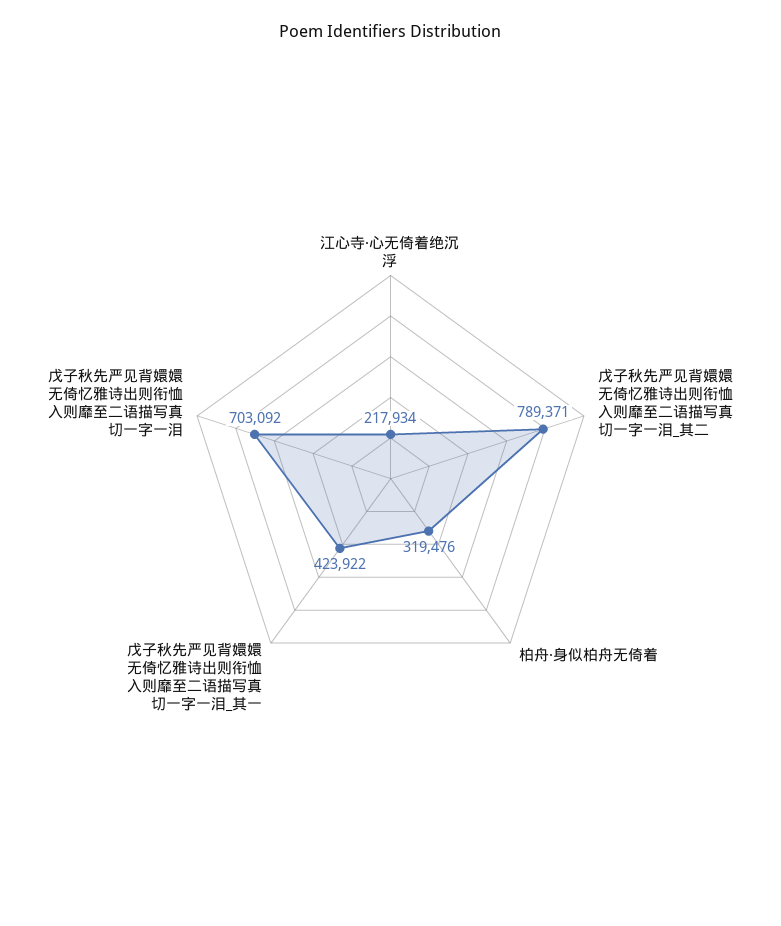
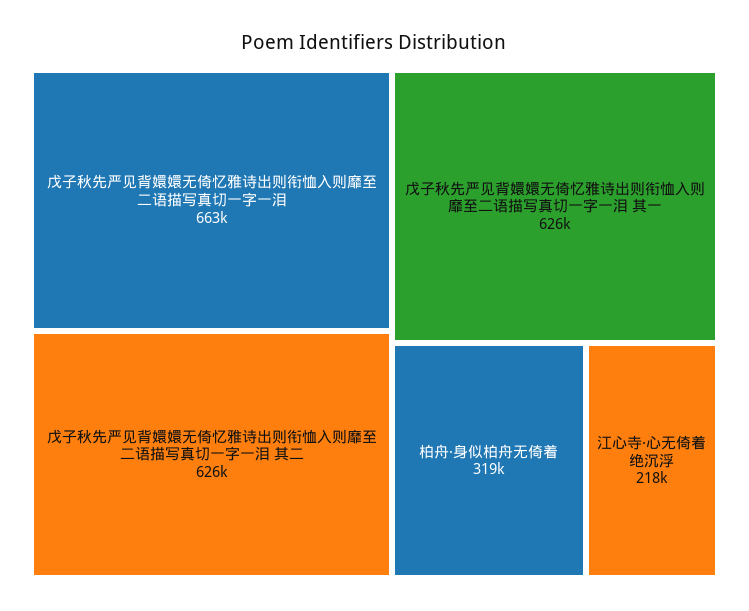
  {
    "江心寺·心无倚着绝沉浮": 217934,
-   "戊子秋先严见背嬛嬛无倚忆雅诗出则衔恤入则靡至二语描写真切一字一泪_其二": 789371,
+   "戊子秋先严见背嬛嬛无倚忆雅诗出则衔恤入则靡至二语描写真切一字一泪_其二": 626000,
    "柏舟·身似柏舟无倚着": 319476,
-   "戊子秋先严见背嬛嬛无倚忆雅诗出则衔恤入则靡至二语描写真切一字一泪_其一": 423922,
+   "戊子秋先严见背嬛嬛无倚忆雅诗出则衔恤入则靡至二语描写真切一字一泪_其一": 626000,
-   "戊子秋先严见背嬛嬛无倚忆雅诗出则衔恤入则靡至二语描写真切一字一泪": 703092
+   "戊子秋先严见背嬛嬛无倚忆雅诗出则衔恤入则靡至二语描写真切一字一泪": 663000
  }

